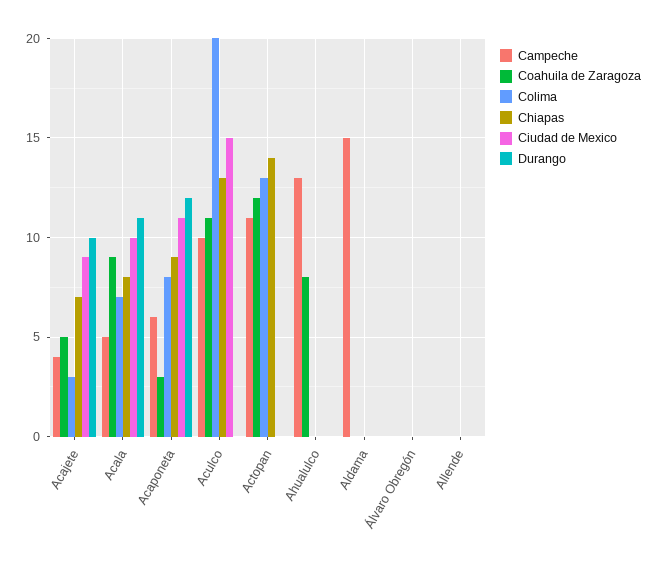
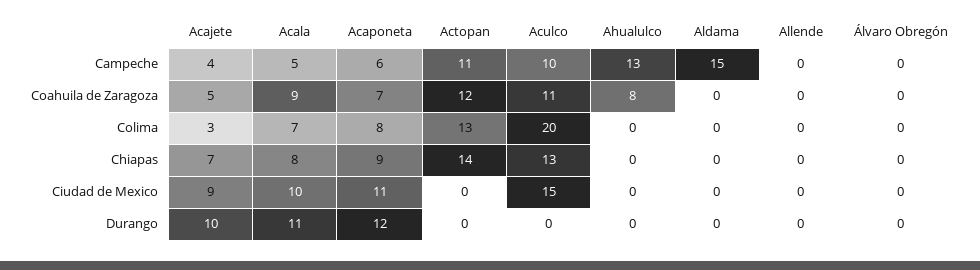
  {
    "Campeche": {
      "Acajete": 4,
      "Acala": 5,
      "Acaponeta": 6,
      "Aculco": 10,
      "Actopan": 11,
      "Ahualulco": 13,
      "Aldama": 15,
      "Álvaro Obregón": 0,
      "Allende": 0
    },
    "Coahuila de Zaragoza": {
      "Acajete": 5,
      "Acala": 9,
-     "Acaponeta": 3,
+     "Acaponeta": 7,
      "Aculco": 11,
      "Actopan": 12,
      "Ahualulco": 8,
      "Aldama": 0,
      "Álvaro Obregón": 0,
      "Allende": 0
    },
    "Colima": {
      "Acajete": 3,
      "Acala": 7,
      "Acaponeta": 8,
      "Aculco": 20,
      "Actopan": 13,
      "Ahualulco": 0,
      "Aldama": 0,
      "Álvaro Obregón": 0,
      "Allende": 0
    },
    "Chiapas": {
      "Acajete": 7,
      "Acala": 8,
      "Acaponeta": 9,
      "Aculco": 13,
      "Actopan": 14,
      "Ahualulco": 0,
      "Aldama": 0,
      "Álvaro Obregón": 0,
      "Allende": 0
    },
    "Ciudad de Mexico": {
      "Acajete": 9,
      "Acala": 10,
      "Acaponeta": 11,
      "Aculco": 15,
      "Actopan": 0,
      "Ahualulco": 0,
      "Aldama": 0,
      "Álvaro Obregón": 0,
      "Allende": 0
    },
    "Durango": {
      "Acajete": 10,
      "Acala": 11,
      "Acaponeta": 12,
      "Aculco": 0,
      "Actopan": 0,
      "Ahualulco": 0,
      "Aldama": 0,
      "Álvaro Obregón": 0,
      "Allende": 0
    }
  }

